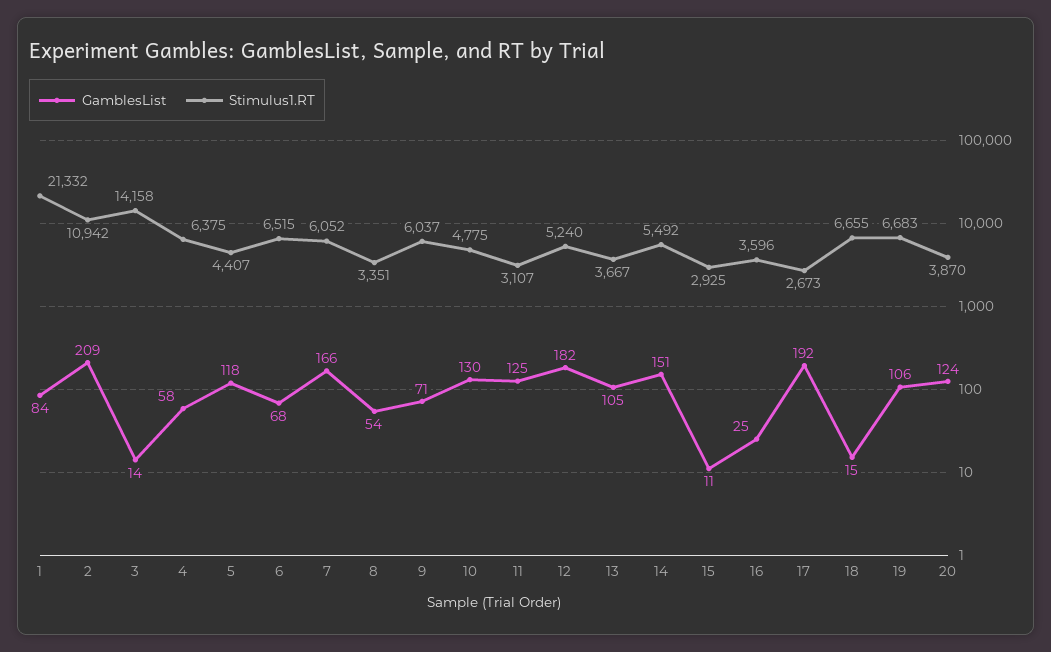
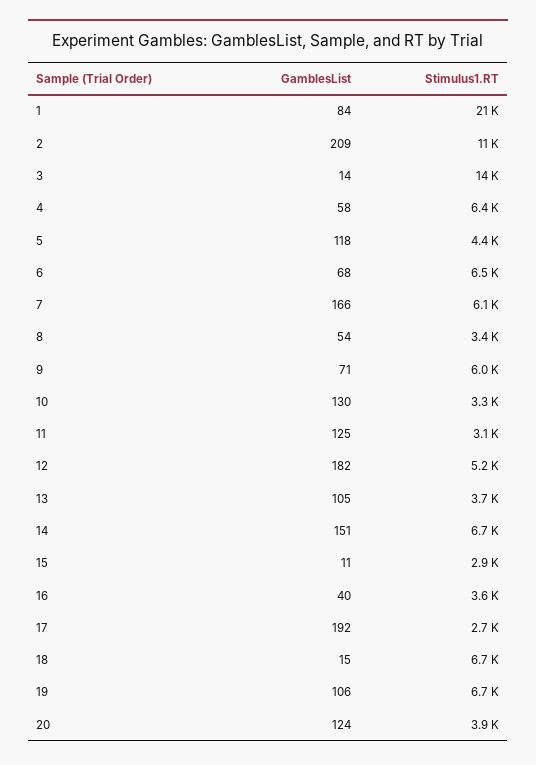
  {
    "GamblesList": {
      "1": 84,
      "2": 209,
      "3": 14,
      "4": 58,
      "5": 118,
      "6": 68,
      "7": 166,
      "8": 54,
      "9": 71,
      "10": 130,
      "11": 125,
      "12": 182,
      "13": 105,
      "14": 151,
      "15": 11,
-     "16": 25,
+     "16": 40,
      "17": 192,
      "18": 15,
      "19": 106,
      "20": 124
    },
    "Stimulus1.RT": {
      "1": 21332,
      "2": 10942,
      "3": 14158,
      "4": 6375,
      "5": 4407,
      "6": 6515,
      "7": 6052,
      "8": 3351,
      "9": 6037,
-     "10": 4775,
+     "10": 3300,
      "11": 3107,
      "12": 5240,
      "13": 3667,
-     "14": 5492,
+     "14": 6700,
      "15": 2925,
      "16": 3596,
      "17": 2673,
      "18": 6655,
      "19": 6683,
      "20": 3870
    }
  }

